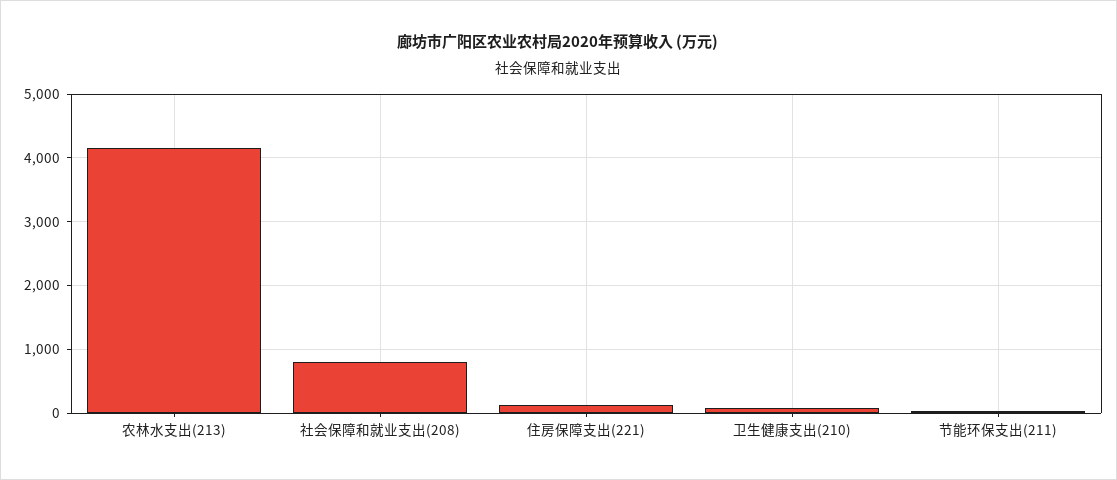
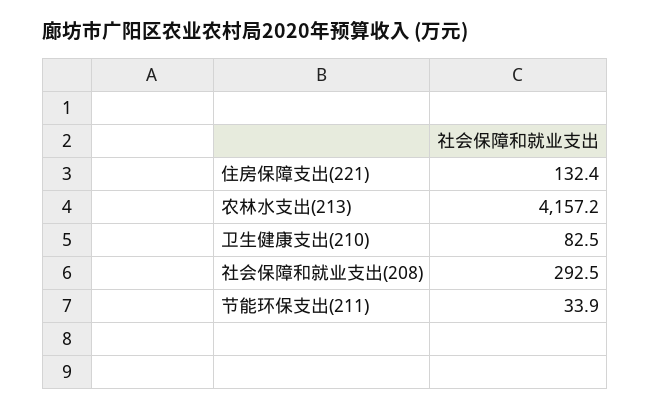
  {
    "农林水支出(213)": 4157.2,
-   "社会保障和就业支出(208)": 800,
+   "社会保障和就业支出(208)": 292.5,
    "住房保障支出(221)": 132.4,
    "卫生健康支出(210)": 82.5,
    "节能环保支出(211)": 33.9
  }

